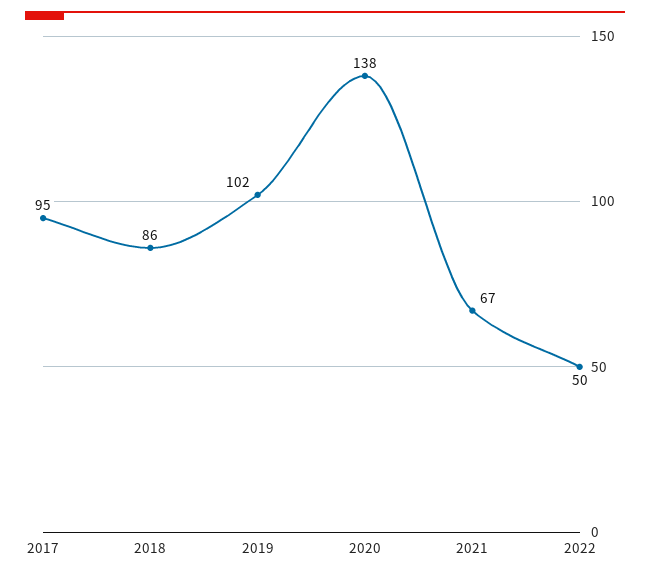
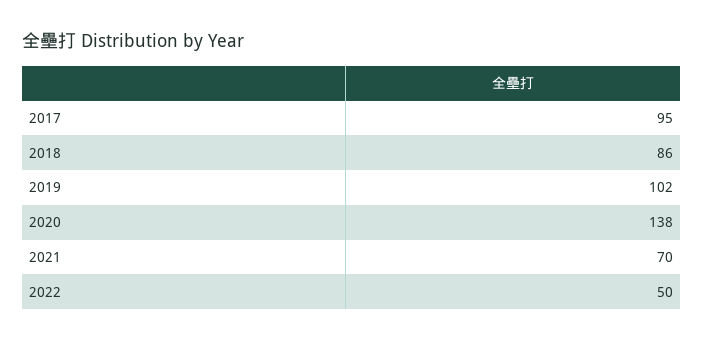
  {
    "2017": 95,
    "2018": 86,
    "2019": 102,
    "2020": 138,
-   "2021": 67,
+   "2021": 70,
    "2022": 50
  }

